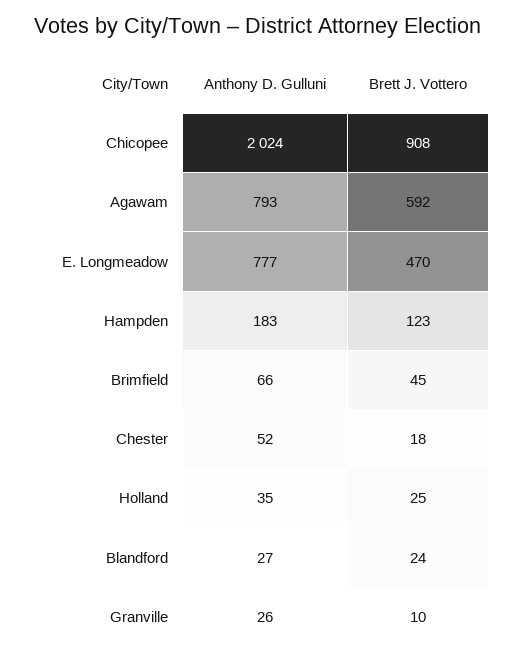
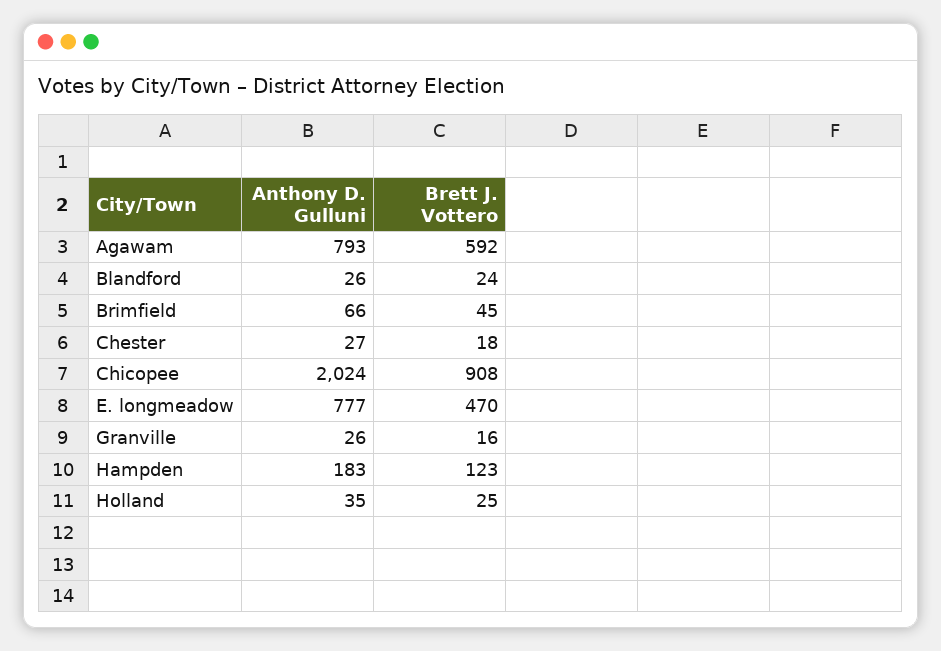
  {
    "Anthony D. Gulluni": {
      "Chicopee": 2024,
      "Agawam": 793,
      "E. Longmeadow": 777,
      "Hampden": 183,
      "Brimfield": 66,
-     "Chester": 52,
+     "Chester": 27,
      "Holland": 35,
-     "Blandford": 27,
+     "Blandford": 26,
      "Granville": 26
    },
    "Brett J. Vottero": {
      "Chicopee": 908,
      "Agawam": 592,
      "E. Longmeadow": 470,
      "Hampden": 123,
      "Brimfield": 45,
      "Chester": 18,
      "Holland": 25,
      "Blandford": 24,
-     "Granville": 10
+     "Granville": 16
    }
  }

